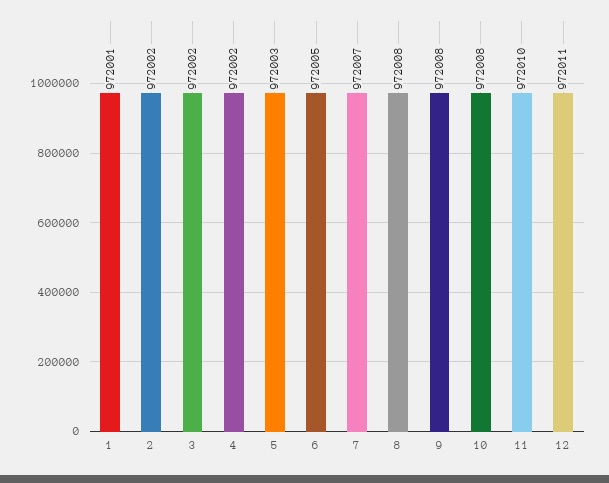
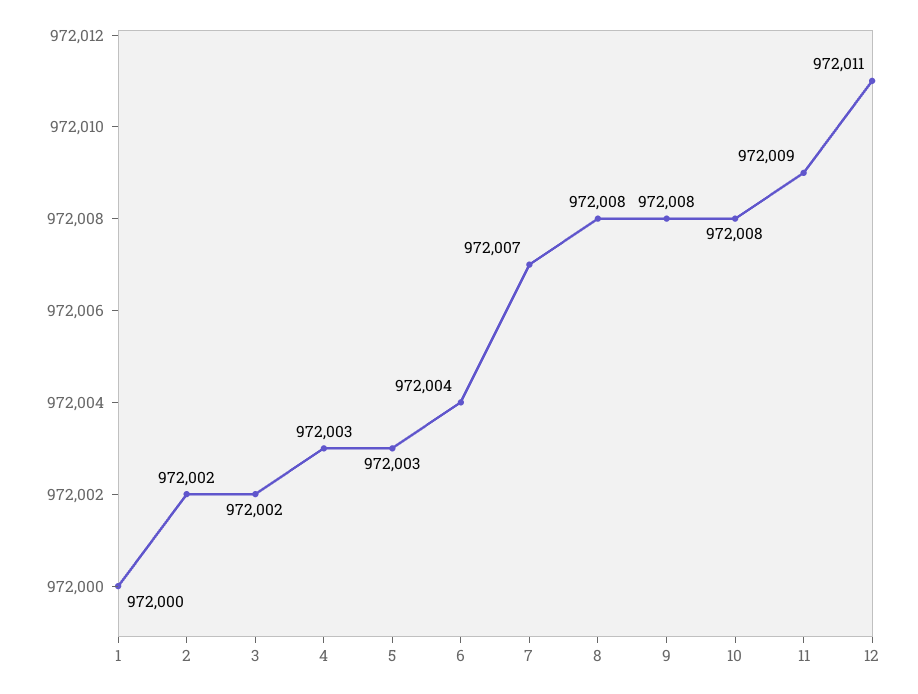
  {
-   "1": 972001,
+   "1": 972000,
    "2": 972002,
    "3": 972002,
-   "4": 972002,
+   "4": 972003,
    "5": 972003,
-   "6": 972005,
+   "6": 972004,
    "7": 972007,
    "8": 972008,
    "9": 972008,
    "10": 972008,
-   "11": 972010,
+   "11": 972009,
    "12": 972011
  }

